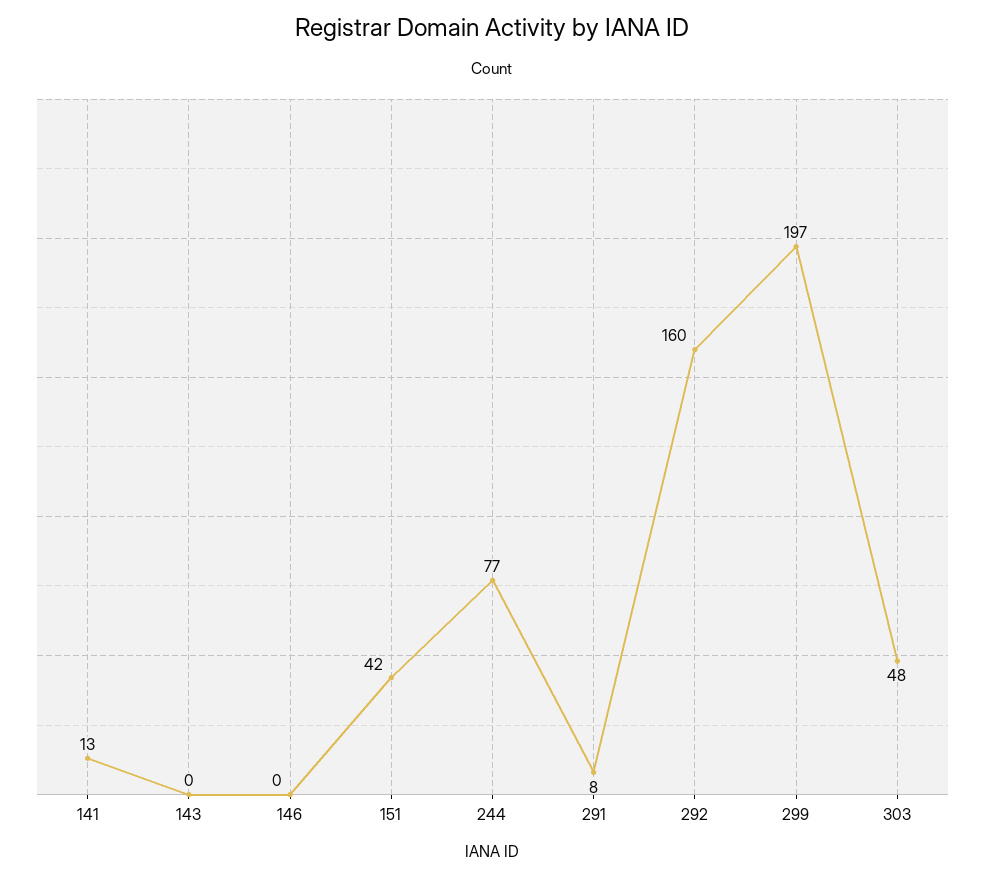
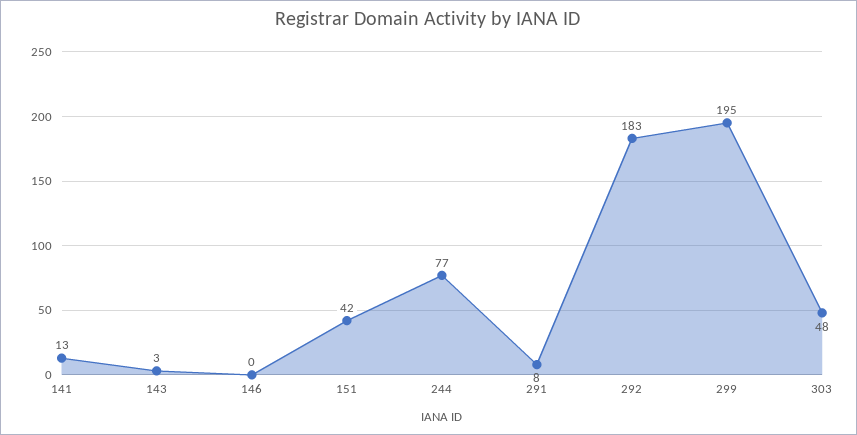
  {
    "141": 13,
-   "143": 0,
+   "143": 3,
    "146": 0,
    "151": 42,
    "244": 77,
    "291": 8,
-   "292": 160,
+   "292": 183,
-   "299": 197,
+   "299": 195,
    "303": 48
  }

